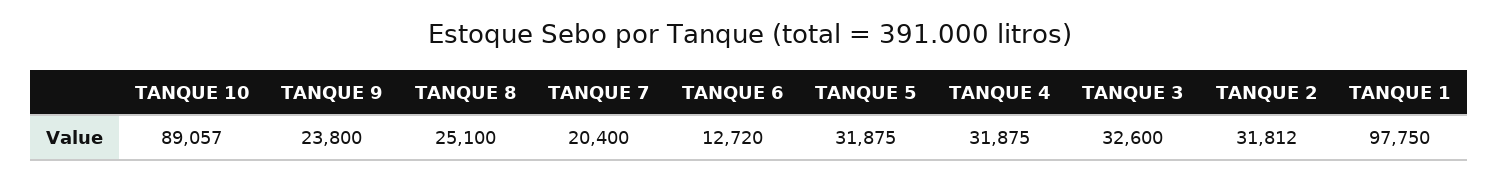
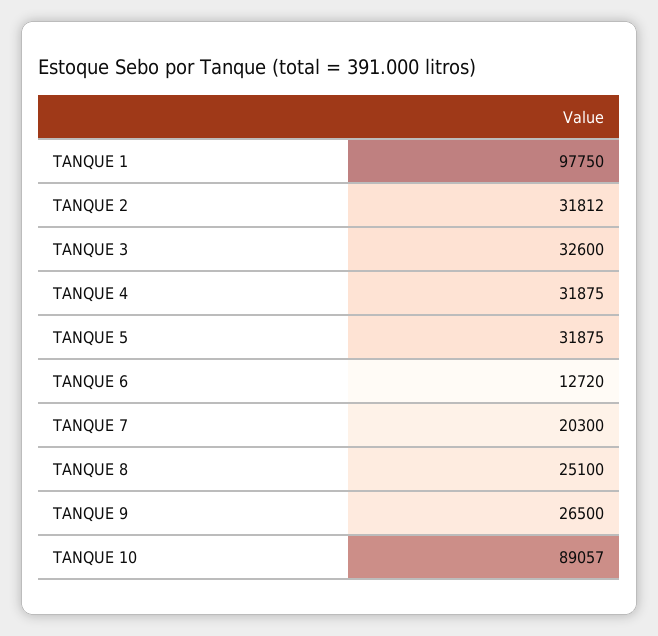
  {
    "TANQUE 10": 89057,
-   "TANQUE 9": 23800,
+   "TANQUE 9": 26500,
    "TANQUE 8": 25100,
-   "TANQUE 7": 20400,
+   "TANQUE 7": 20300,
    "TANQUE 6": 12720,
    "TANQUE 5": 31875,
    "TANQUE 4": 31875,
    "TANQUE 3": 32600,
    "TANQUE 2": 31812,
    "TANQUE 1": 97750
  }

